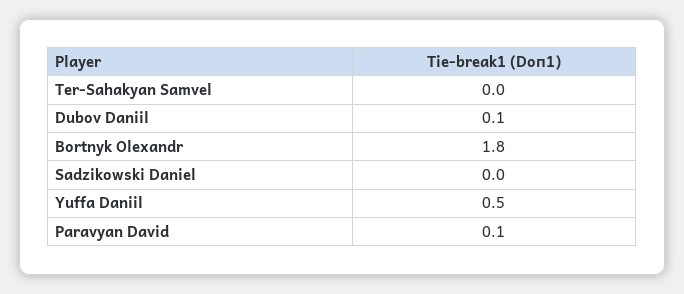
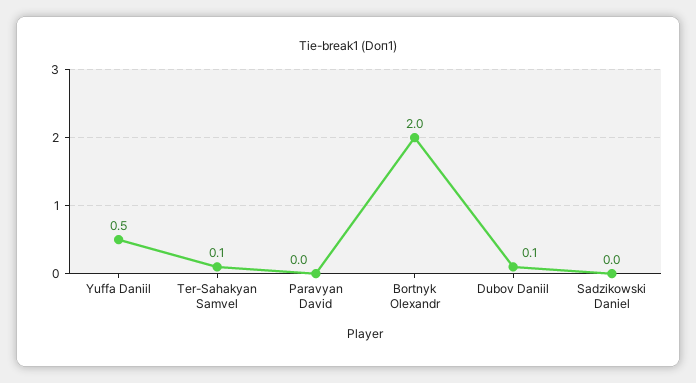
  {
-   "Ter-Sahakyan Samvel": 0,
+   "Ter-Sahakyan Samvel": 0.1,
    "Dubov Daniil": 0.1,
-   "Bortnyk Olexandr": 1.8,
+   "Bortnyk Olexandr": 2,
    "Sadzikowski Daniel": 0,
    "Yuffa Daniil": 0.5,
-   "Paravyan David": 0.1
+   "Paravyan David": 0
  }

